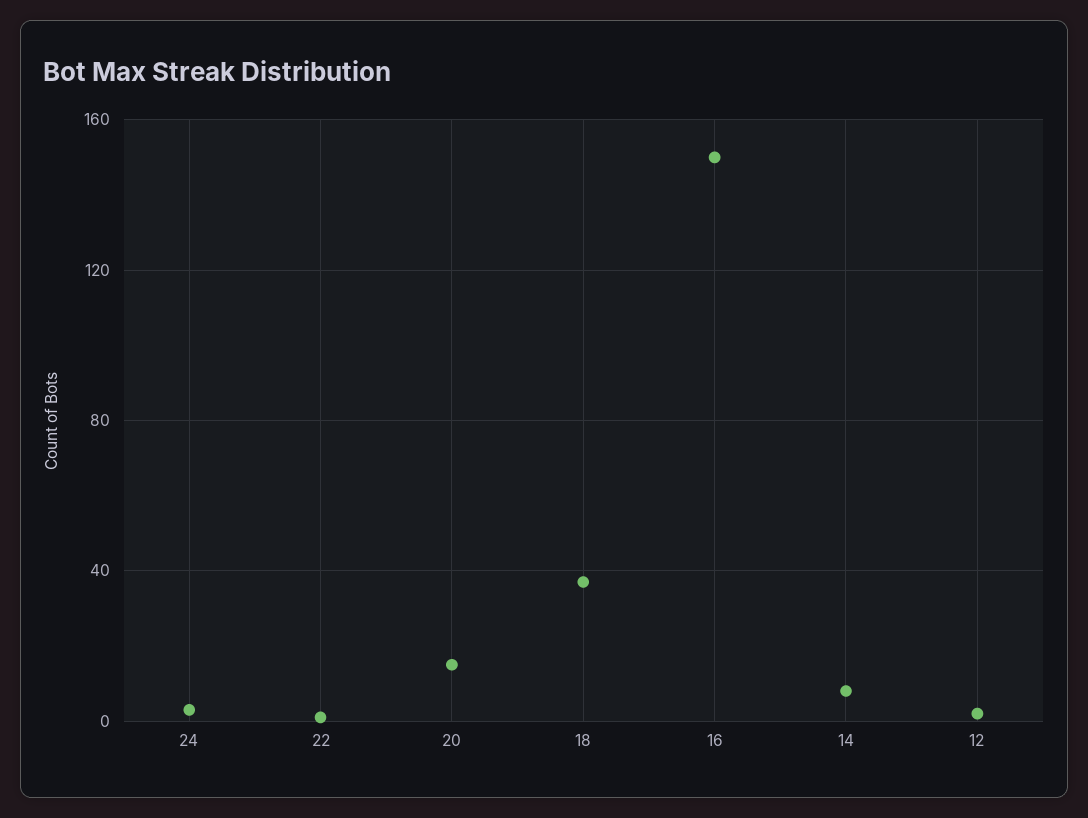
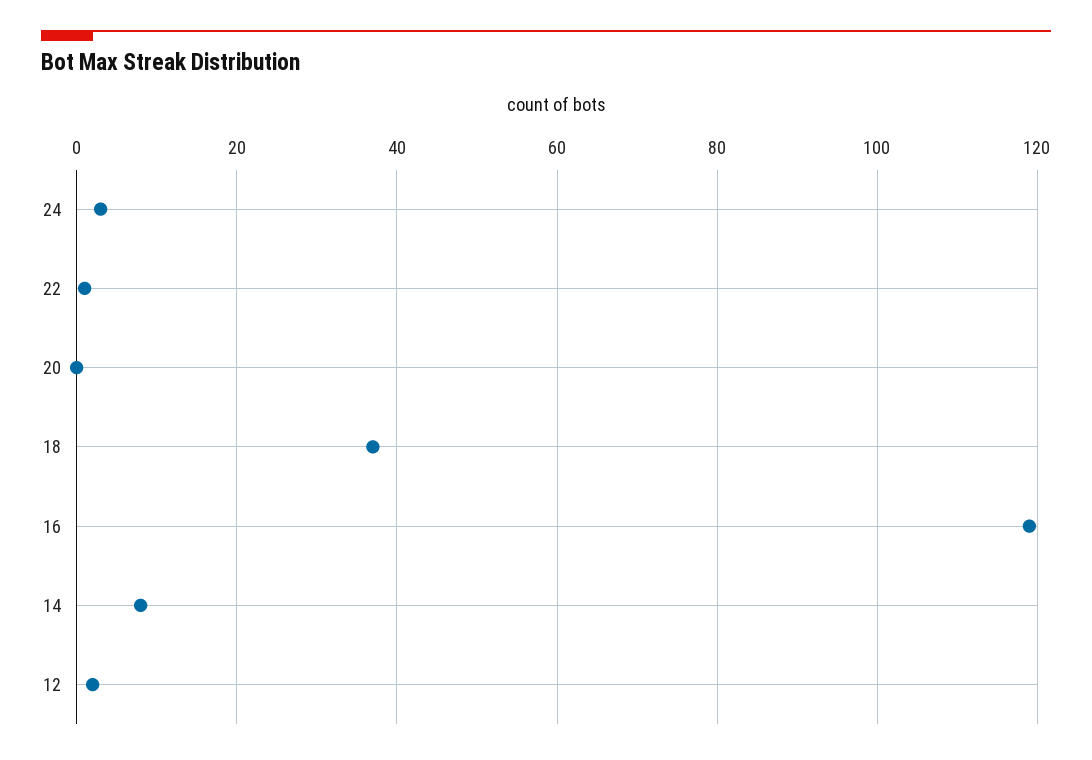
  {
    "24": 5,
    "22": 0,
-   "20": 15,
+   "20": 0,
    "18": 35,
-   "16": 150,
+   "16": 120,
    "14": 10,
    "12": 0
  }

